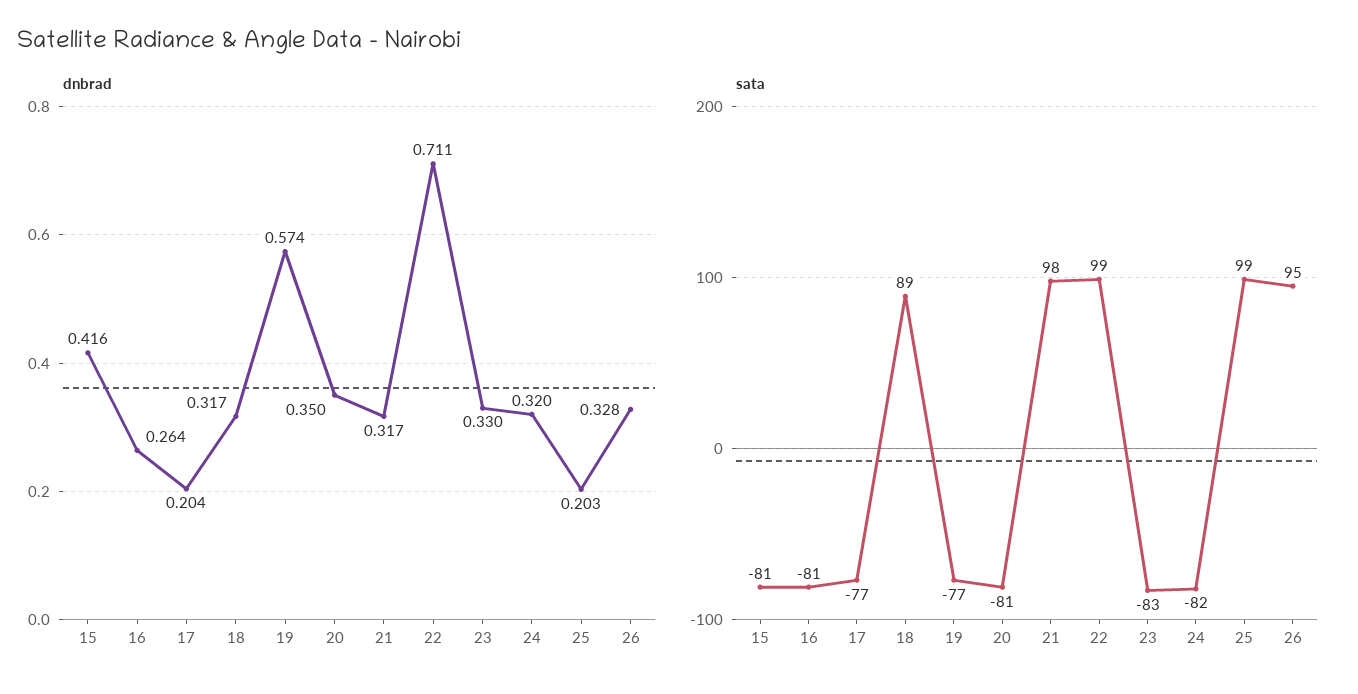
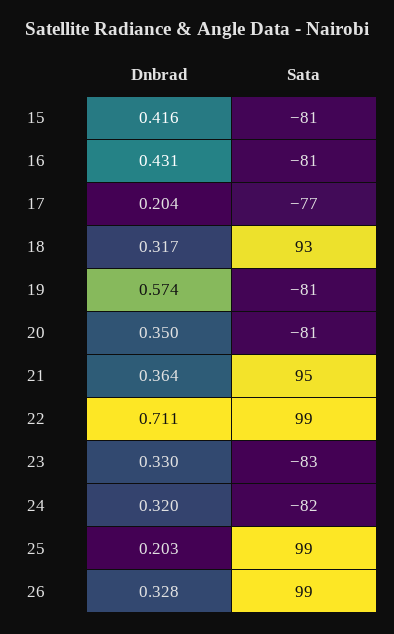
  {
    "dnbrad": {
      "15": 0.416,
-     "16": 0.264,
+     "16": 0.431,
      "17": 0.204,
      "18": 0.317,
      "19": 0.574,
      "20": 0.35,
-     "21": 0.317,
+     "21": 0.364,
      "22": 0.711,
      "23": 0.33,
      "24": 0.32,
      "25": 0.203,
      "26": 0.328
    },
    "sata": {
      "15": -81,
      "16": -81,
      "17": -77,
-     "18": 89,
+     "18": 93,
-     "19": -77,
+     "19": -81,
      "20": -81,
-     "21": 98,
+     "21": 95,
      "22": 99,
      "23": -83,
      "24": -82,
      "25": 99,
-     "26": 95
+     "26": 99
    }
  }

